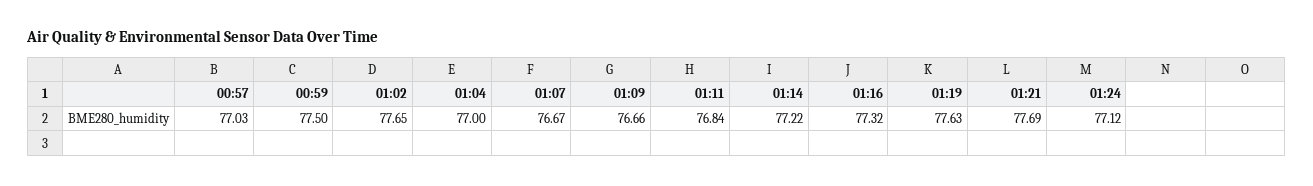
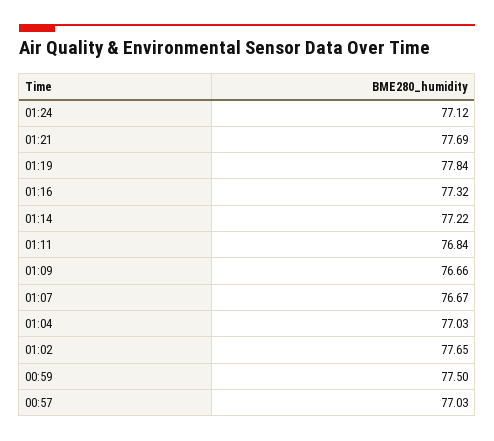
  {
    "00:57": 77.03,
    "00:59": 77.5,
    "01:02": 77.65,
-   "01:04": 77,
+   "01:04": 77.03,
    "01:07": 76.67,
    "01:09": 76.66,
    "01:11": 76.84,
    "01:14": 77.22,
    "01:16": 77.32,
-   "01:19": 77.63,
+   "01:19": 77.84,
    "01:21": 77.69,
    "01:24": 77.12
  }

